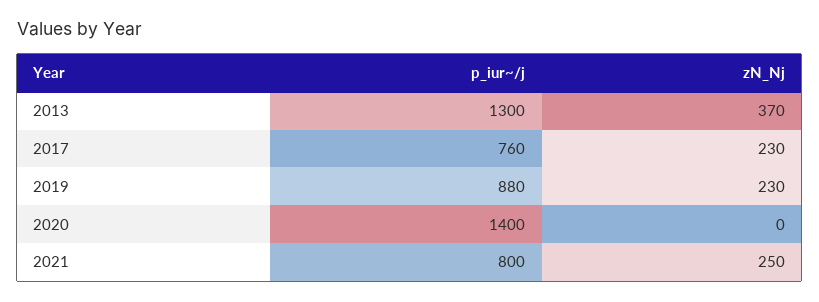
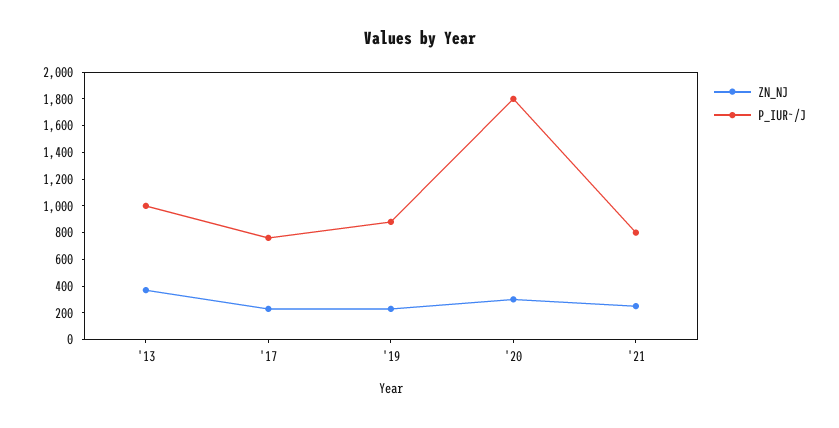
  {
    "p_iur~/j": {
-     "2013": 1300,
+     "2013": 1000,
      "2017": 760,
      "2019": 880,
-     "2020": 1400,
+     "2020": 1800,
      "2021": 800
    },
    "zN_Nj": {
      "2013": 370,
      "2017": 230,
      "2019": 230,
-     "2020": 0,
+     "2020": 300,
      "2021": 250
    }
  }

